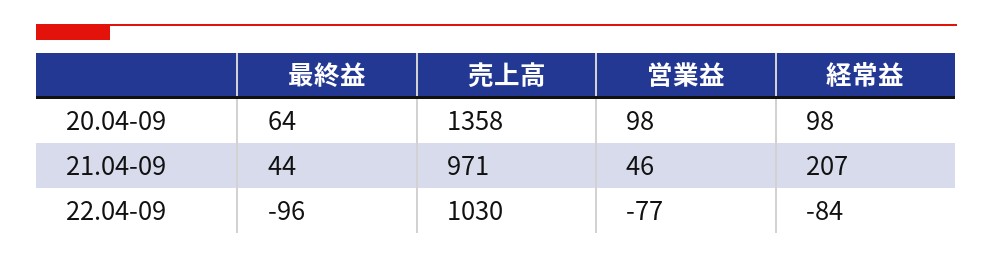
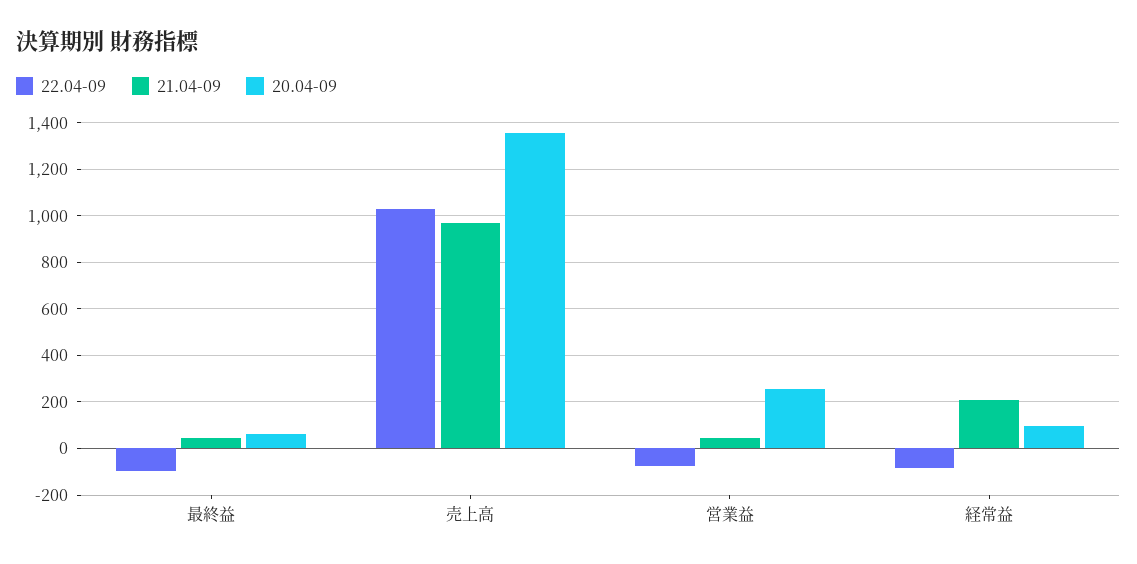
  {
    "20.04-09": {
      "最終益": 64,
      "売上高": 1358,
-     "営業益": 98,
+     "営業益": 250,
      "経常益": 98
    },
    "21.04-09": {
      "最終益": 44,
      "売上高": 971,
      "営業益": 46,
      "経常益": 207
    },
    "22.04-09": {
      "最終益": -96,
      "売上高": 1030,
      "営業益": -77,
      "経常益": -84
    }
  }

